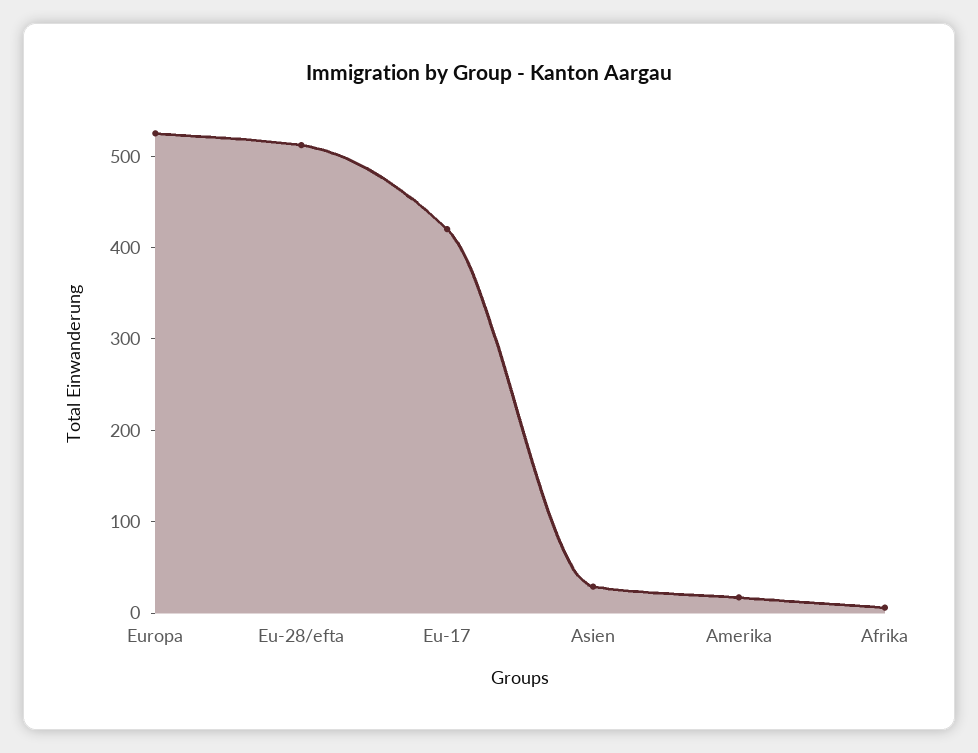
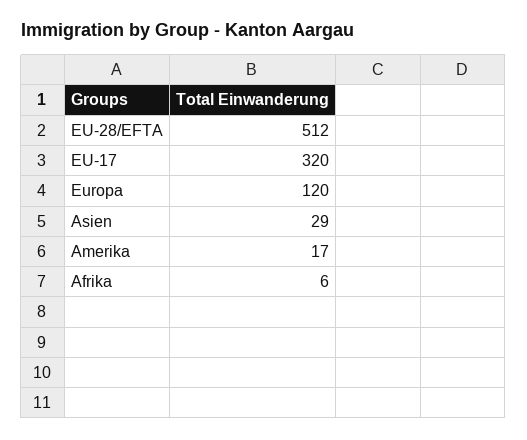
  {
-   "Europa": 520,
+   "Europa": 120,
    "Eu-28/efta": 512,
-   "Eu-17": 420,
+   "Eu-17": 320,
    "Asien": 29,
    "Amerika": 17,
    "Afrika": 6
  }

